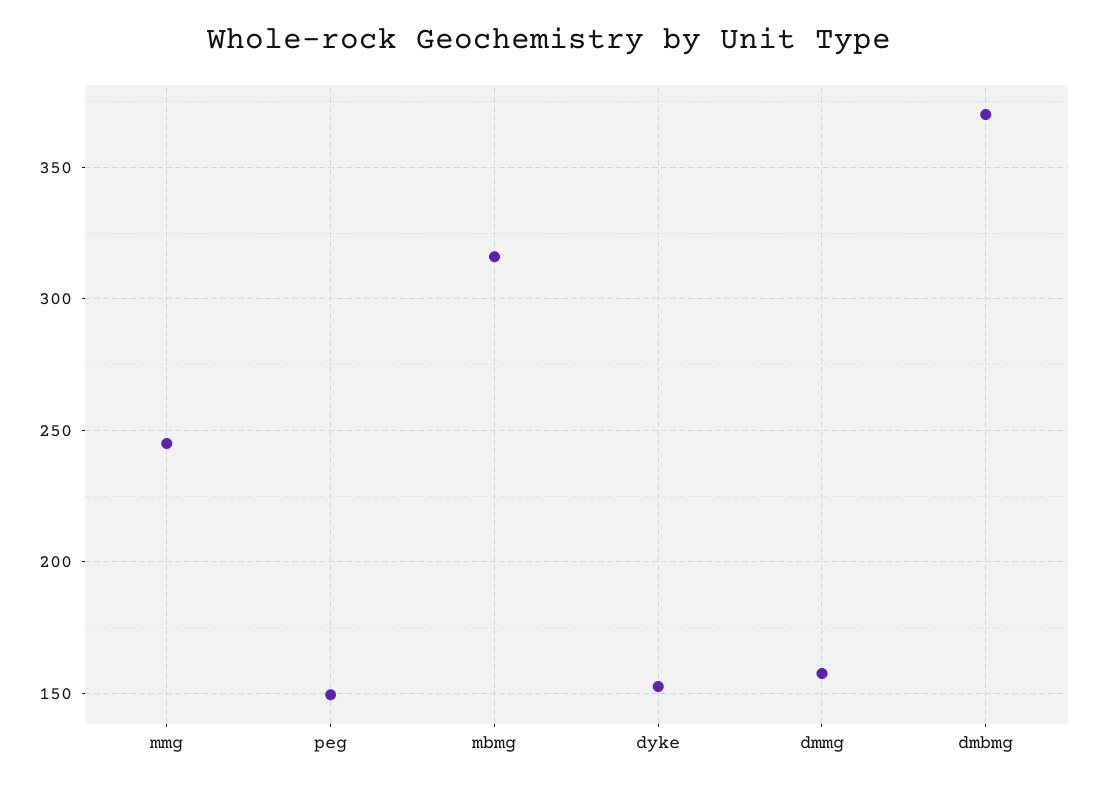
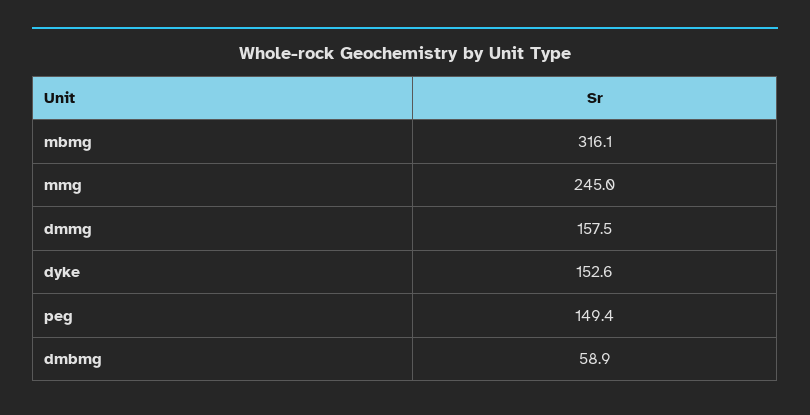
  {
    "mmg": 245,
    "peg": 149.4,
    "mbmg": 316.1,
    "dyke": 152.6,
    "dmmg": 157.5,
-   "dmbmg": 370
+   "dmbmg": 58.9
  }

